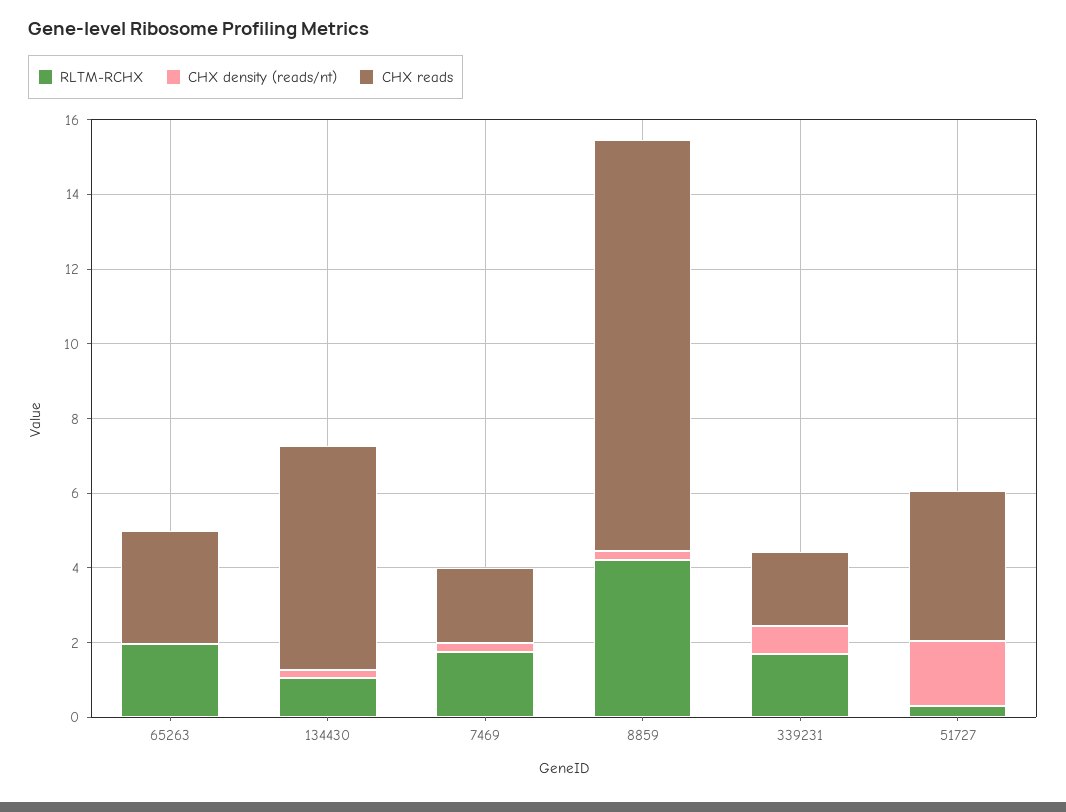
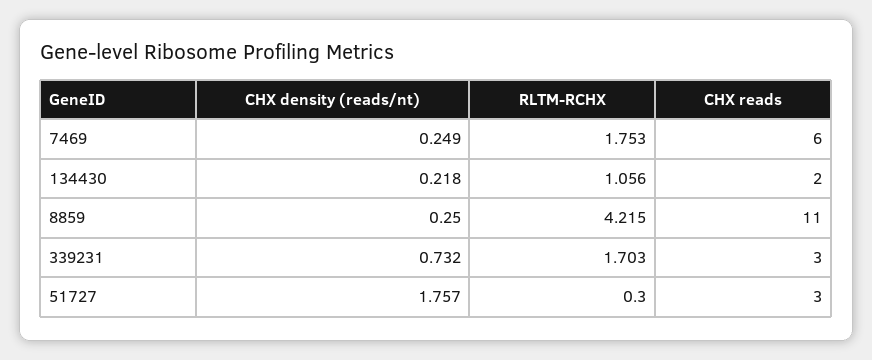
  {
    "RLTM-RCHX": {
-     "65263": 2,
      "134430": 1.056,
      "7469": 1.753,
      "8859": 4.215,
      "339231": 1.703,
      "51727": 0.3
    },
    "CHX density (reads/nt)": {
-     "65263": 0,
      "134430": 0.218,
      "7469": 0.249,
      "8859": 0.25,
      "339231": 0.732,
      "51727": 1.757
    },
    "CHX reads": {
-     "65263": 3,
-     "134430": 6,
+     "134430": 2,
-     "7469": 2,
+     "7469": 6,
      "8859": 11,
-     "339231": 2,
+     "339231": 3,
-     "51727": 4
+     "51727": 3
    }
  }

